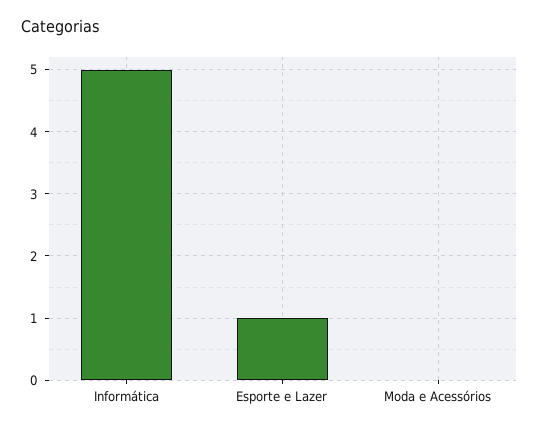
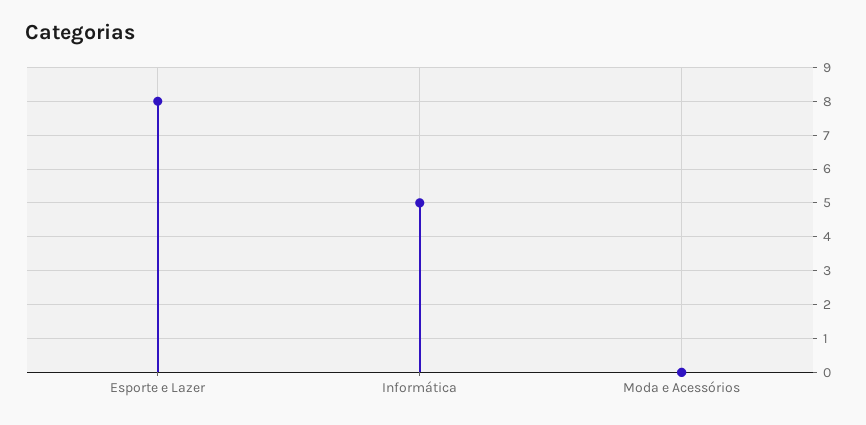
  {
    "Informática": 5,
-   "Esporte e Lazer": 1,
+   "Esporte e Lazer": 8,
    "Moda e Acessórios": 0
  }

